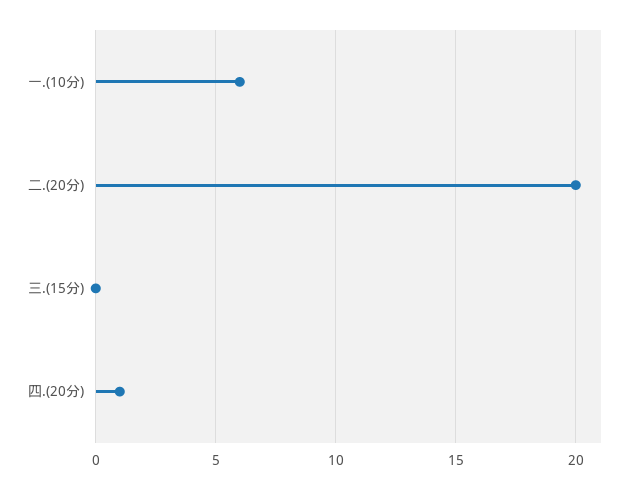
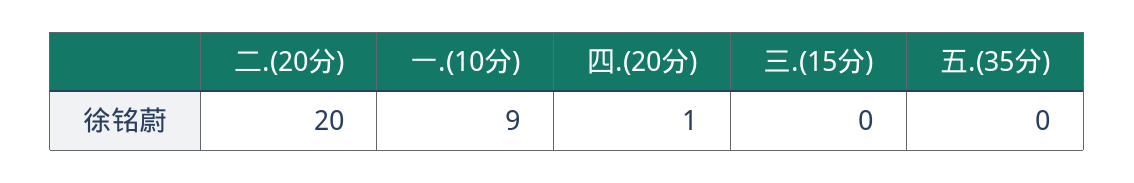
  {
-   "一.(10分)": 6,
+   "一.(10分)": 9,
    "二.(20分)": 20,
    "三.(15分)": 0,
-   "四.(20分)": 1
+   "四.(20分)": 1,
+   "五.(35分)": 0
  }

